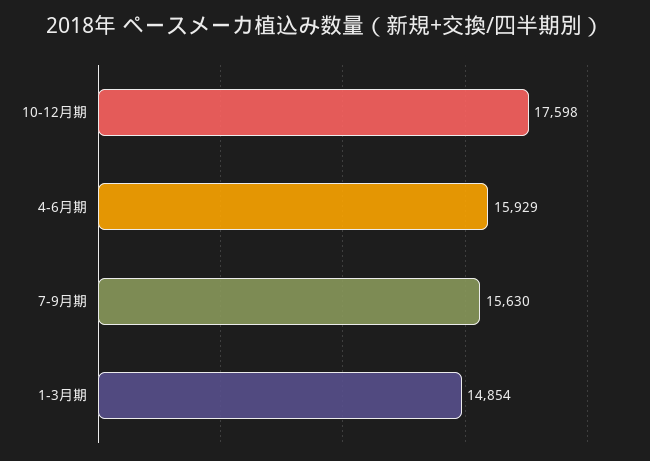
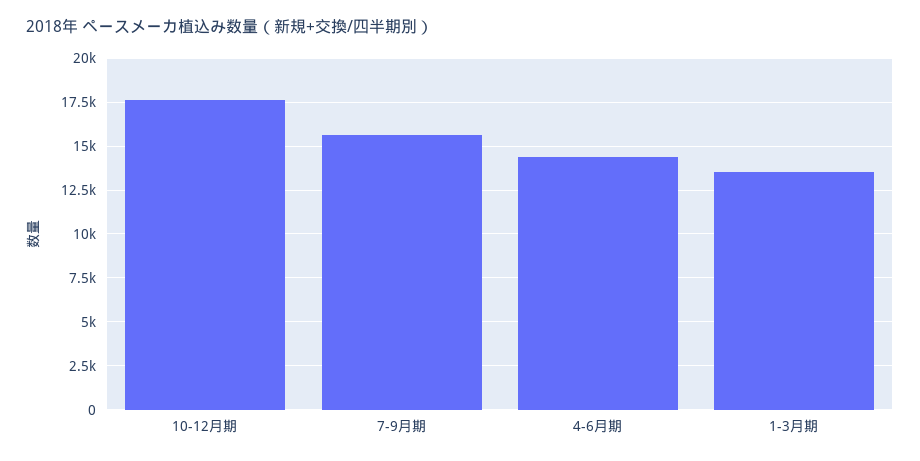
  {
    "10-12月期": 17598,
-   "4-6月期": 15929,
+   "4-6月期": 14500,
    "7-9月期": 15630,
-   "1-3月期": 14854
+   "1-3月期": 13500
  }

